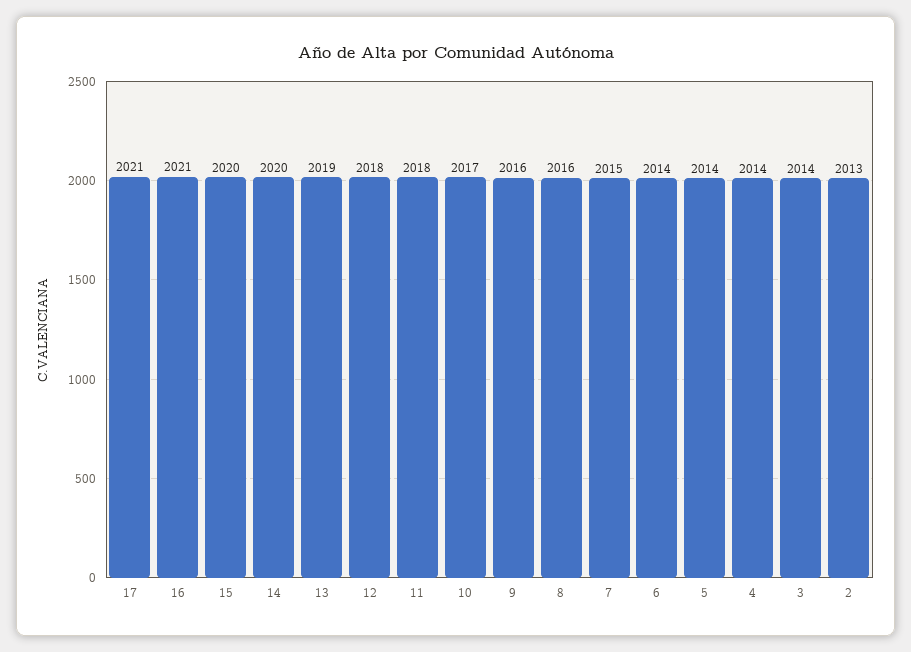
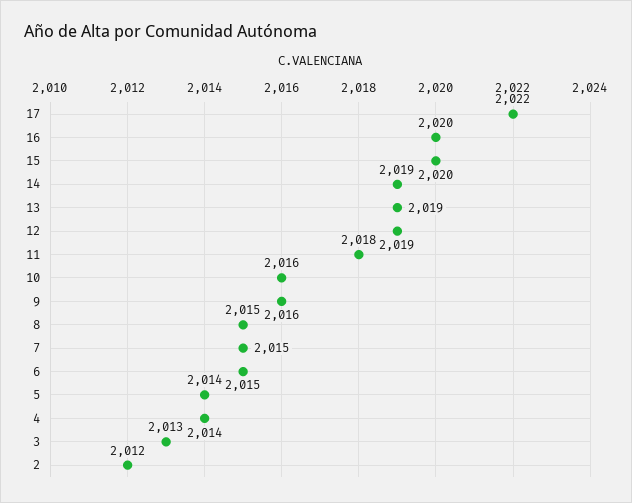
  {
-   "17": 2021,
+   "17": 2022,
-   "16": 2021,
+   "16": 2020,
    "15": 2020,
-   "14": 2020,
+   "14": 2019,
    "13": 2019,
-   "12": 2018,
+   "12": 2019,
    "11": 2018,
-   "10": 2017,
+   "10": 2016,
    "9": 2016,
-   "8": 2016,
+   "8": 2015,
    "7": 2015,
-   "6": 2014,
+   "6": 2015,
    "5": 2014,
    "4": 2014,
-   "3": 2014,
+   "3": 2013,
-   "2": 2013
+   "2": 2012
  }

